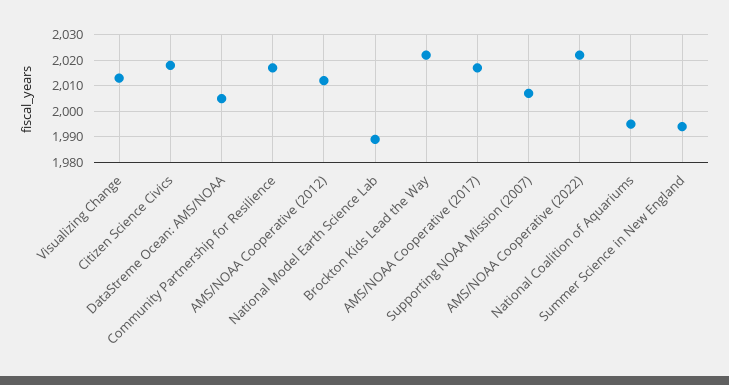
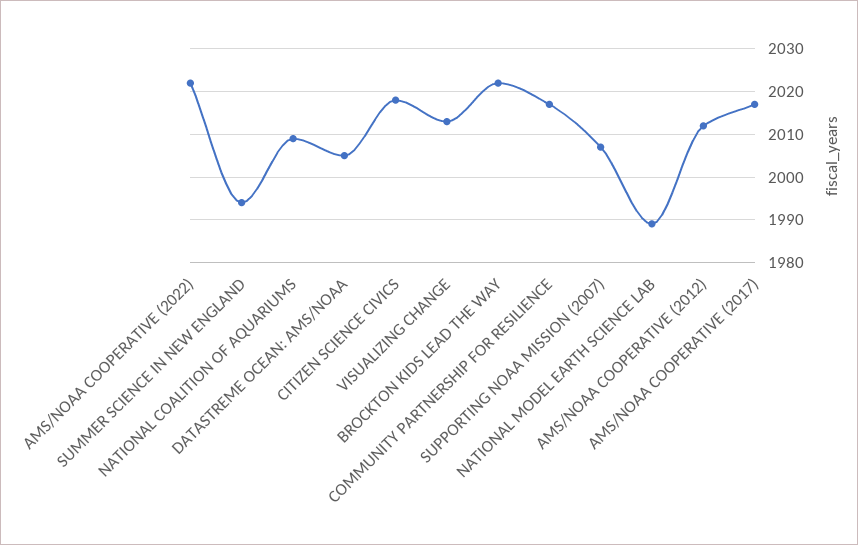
  {
    "Visualizing Change": 2015,
    "Citizen Science Civics": 2020,
    "DataStreme Ocean: AMS/NOAA": 2005,
    "Community Partnership for Resilience": 2015,
    "AMS/NOAA Cooperative (2012)": 2010,
    "National Model Earth Science Lab": 1990,
    "Brockton Kids Lead the Way": 2020,
    "AMS/NOAA Cooperative (2017)": 2015,
    "Supporting NOAA Mission (2007)": 2005,
    "AMS/NOAA Cooperative (2022)": 2020,
-   "National Coalition of Aquariums": 1995,
+   "National Coalition of Aquariums": 2010,
    "Summer Science in New England": 1995
  }

